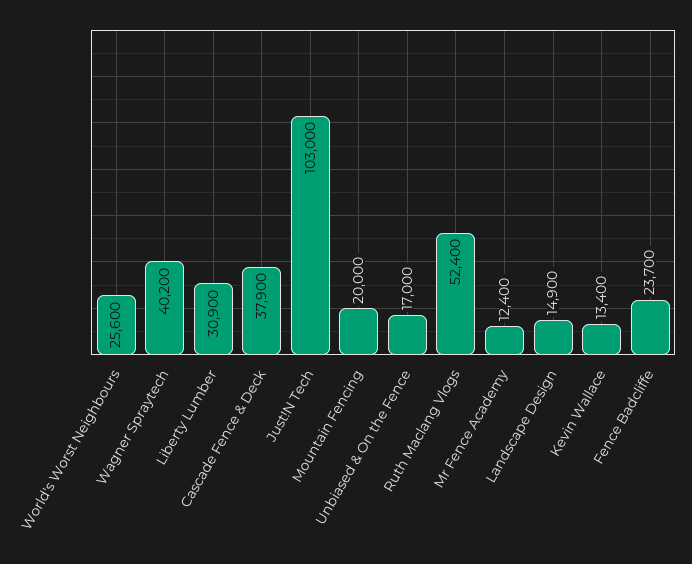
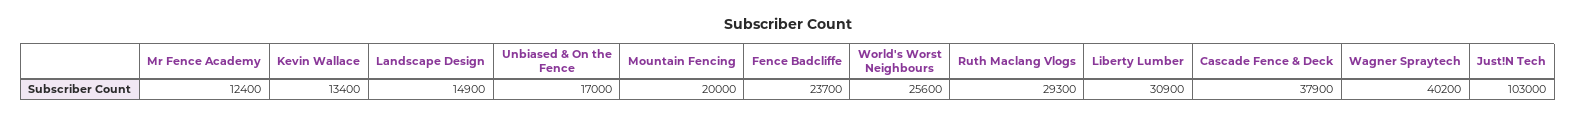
  {
    "World's Worst Neighbours": 25600,
    "Wagner Spraytech": 40200,
    "Liberty Lumber": 30900,
    "Cascade Fence & Deck": 37900,
    "Just!N Tech": 103000,
    "Mountain Fencing": 20000,
    "Unbiased & On the Fence": 17000,
-   "Ruth Maclang Vlogs": 52400,
+   "Ruth Maclang Vlogs": 29300,
    "Mr Fence Academy": 12400,
    "Landscape Design": 14900,
    "Kevin Wallace": 13400,
    "Fence Badcliffe": 23700
  }

